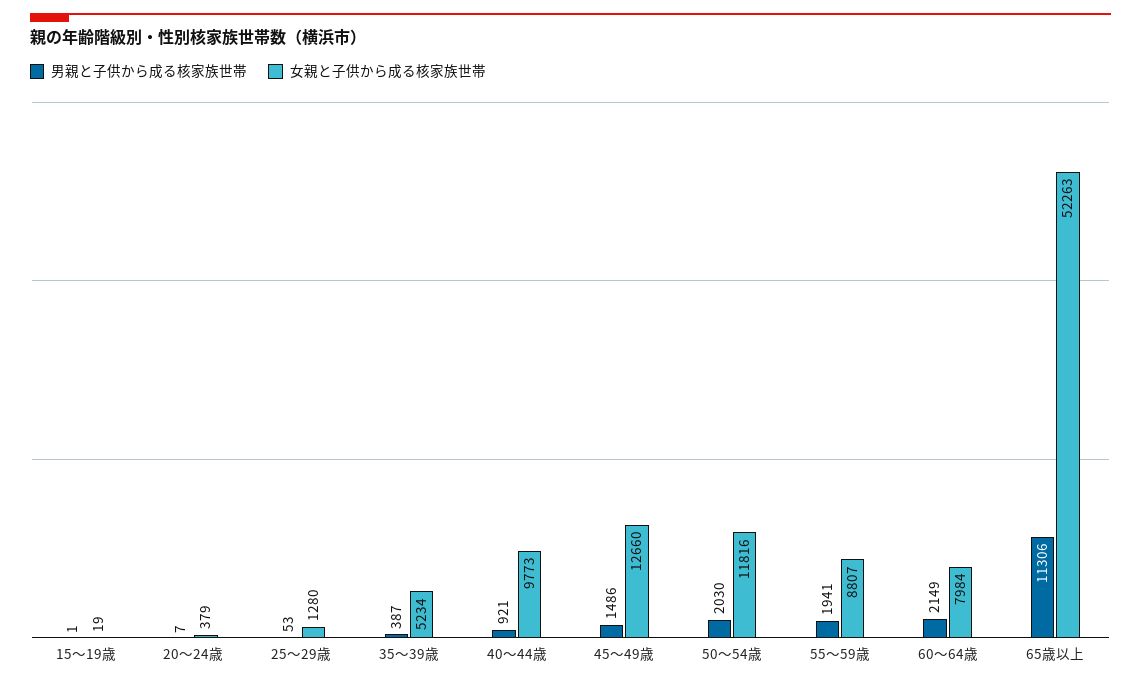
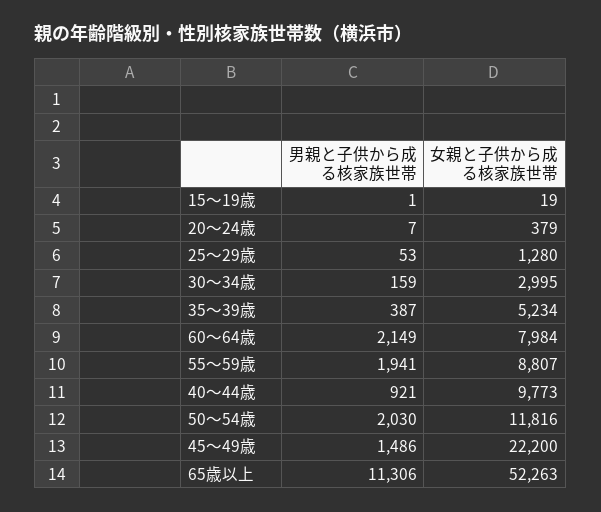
  {
    "男親と子供から成る核家族世帯": {
      "15～19歳": 1,
      "20～24歳": 7,
      "25～29歳": 53,
      "35～39歳": 387,
      "40～44歳": 921,
      "45～49歳": 1486,
      "50～54歳": 2030,
      "55～59歳": 1941,
      "60～64歳": 2149,
-     "65歳以上": 11306
+     "65歳以上": 11306,
+     "30～34歳": 159
    },
    "女親と子供から成る核家族世帯": {
      "15～19歳": 19,
      "20～24歳": 379,
      "25～29歳": 1280,
      "35～39歳": 5234,
      "40～44歳": 9773,
-     "45～49歳": 12660,
+     "45～49歳": 22200,
      "50～54歳": 11816,
      "55～59歳": 8807,
      "60～64歳": 7984,
-     "65歳以上": 52263
+     "65歳以上": 52263,
+     "30～34歳": 2995
    }
  }

